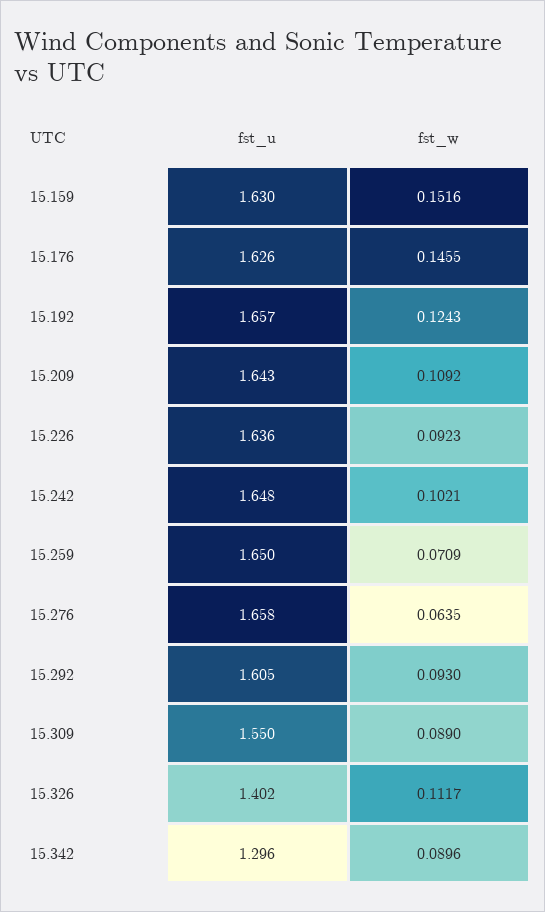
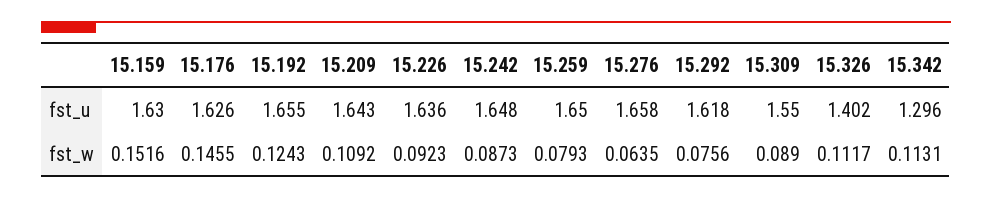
  {
    "fst_u": {
      "15.159": 1.63,
      "15.176": 1.626,
-     "15.192": 1.657,
+     "15.192": 1.655,
      "15.209": 1.643,
      "15.226": 1.636,
      "15.242": 1.648,
      "15.259": 1.65,
      "15.276": 1.658,
-     "15.292": 1.605,
+     "15.292": 1.618,
      "15.309": 1.55,
      "15.326": 1.402,
      "15.342": 1.296
    },
    "fst_w": {
      "15.159": 0.1516,
      "15.176": 0.1455,
      "15.192": 0.1243,
      "15.209": 0.1092,
      "15.226": 0.0923,
-     "15.242": 0.1021,
+     "15.242": 0.0873,
-     "15.259": 0.0709,
+     "15.259": 0.0793,
      "15.276": 0.0635,
-     "15.292": 0.093,
+     "15.292": 0.0756,
      "15.309": 0.089,
      "15.326": 0.1117,
-     "15.342": 0.0896
+     "15.342": 0.1131
    }
  }

